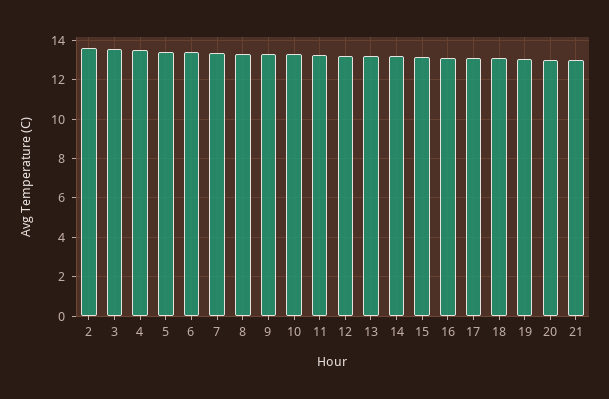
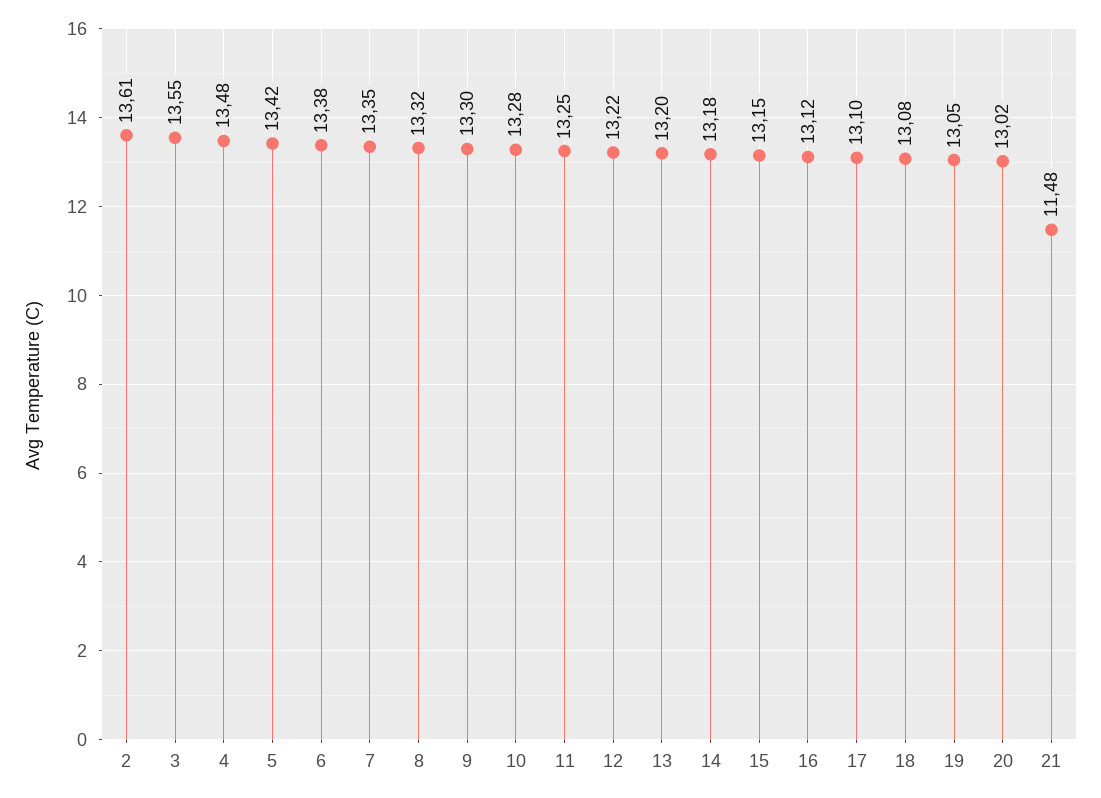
  {
    "2": 13.61,
    "3": 13.55,
    "4": 13.48,
    "5": 13.42,
    "6": 13.38,
    "7": 13.35,
    "8": 13.32,
    "9": 13.3,
    "10": 13.28,
    "11": 13.25,
    "12": 13.22,
    "13": 13.2,
    "14": 13.18,
    "15": 13.15,
    "16": 13.12,
    "17": 13.1,
    "18": 13.08,
    "19": 13.05,
    "20": 13.02,
-   "21": 13
+   "21": 11.48
  }

